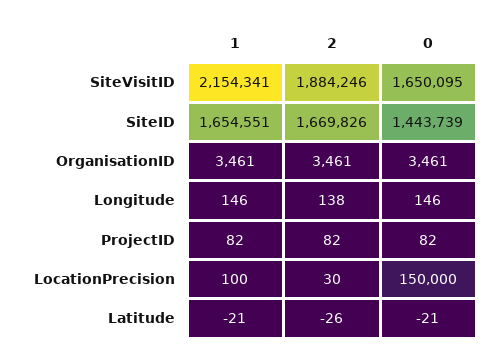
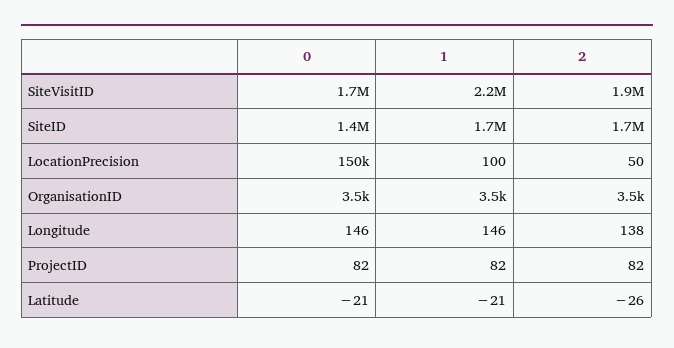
  {
    "1": {
      "SiteVisitID": 2154341,
      "SiteID": 1654551,
      "OrganisationID": 3461,
      "Longitude": 146,
      "ProjectID": 82,
      "LocationPrecision": 100,
      "Latitude": -21
    },
    "2": {
      "SiteVisitID": 1884246,
      "SiteID": 1669826,
      "OrganisationID": 3461,
      "Longitude": 138,
      "ProjectID": 82,
-     "LocationPrecision": 30,
+     "LocationPrecision": 50,
      "Latitude": -26
    },
    "0": {
      "SiteVisitID": 1650095,
      "SiteID": 1443739,
      "OrganisationID": 3461,
      "Longitude": 146,
      "ProjectID": 82,
      "LocationPrecision": 150000,
      "Latitude": -21
    }
  }

